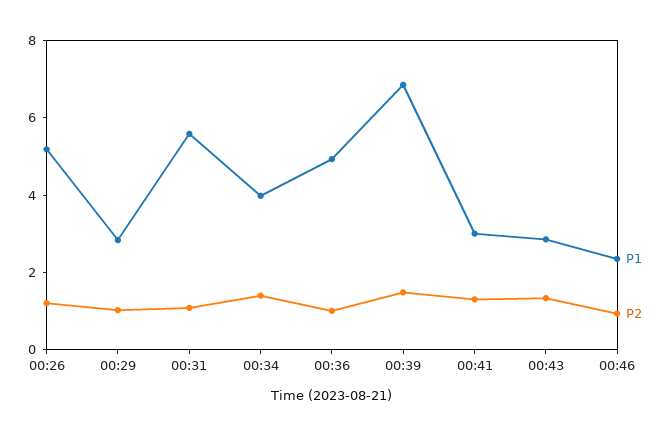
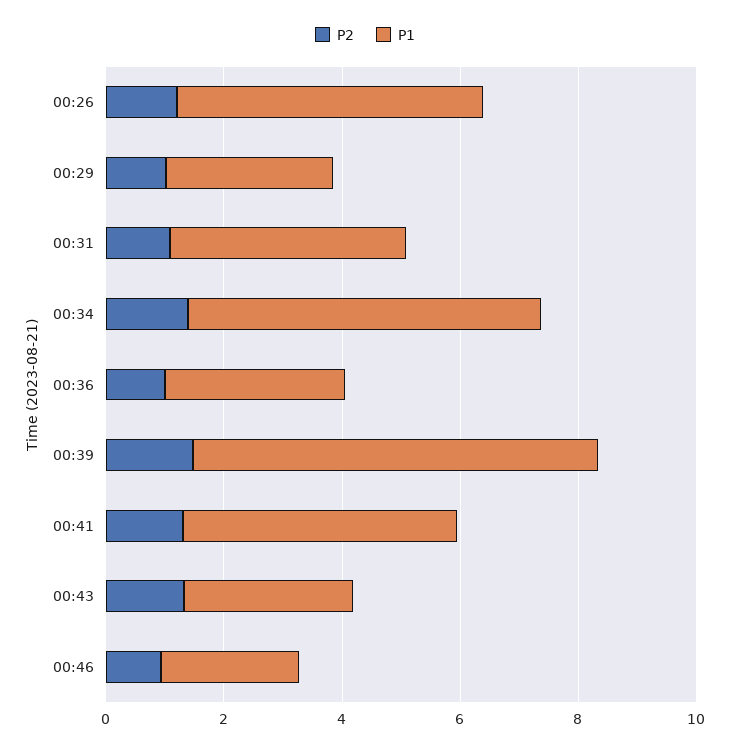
  {
    "P1": {
      "00:26": 5,
      "00:29": 3,
-     "00:31": 5.5,
+     "00:31": 4,
-     "00:34": 4,
+     "00:34": 6,
-     "00:36": 5,
+     "00:36": 3,
      "00:39": 7,
-     "00:41": 3,
+     "00:41": 4.5,
      "00:43": 3,
      "00:46": 2.5
    },
    "P2": {
      "00:26": 1,
      "00:29": 1,
      "00:31": 1,
      "00:34": 1.5,
      "00:36": 1,
      "00:39": 1.5,
      "00:41": 1.5,
      "00:43": 1.5,
      "00:46": 1
    }
  }

